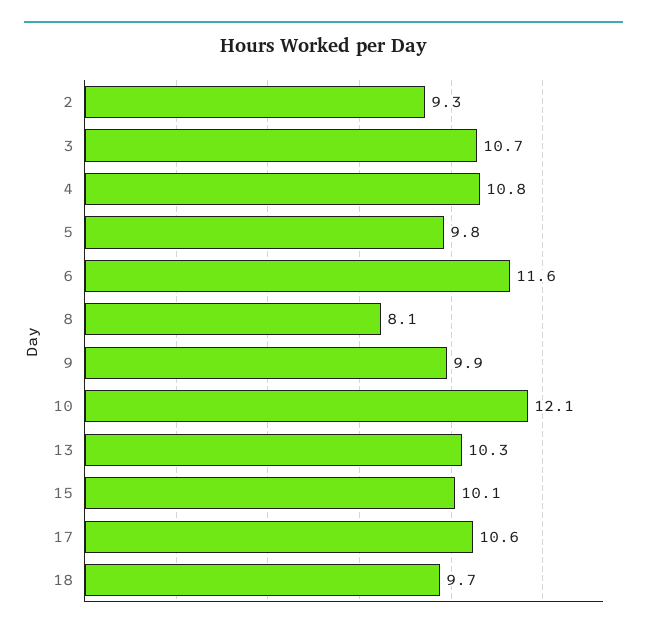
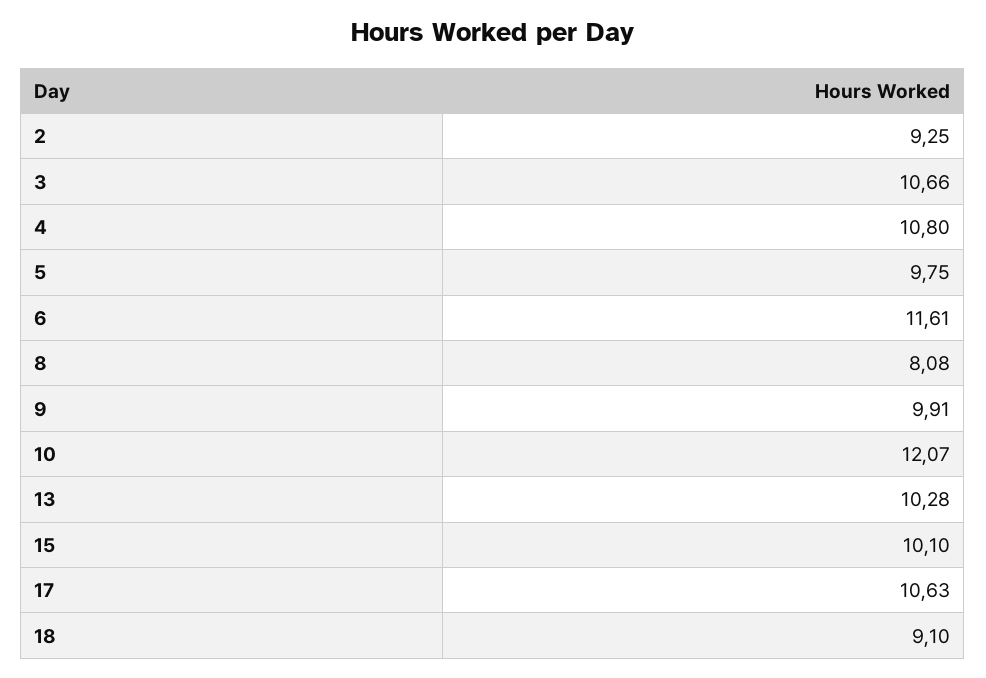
  {
    "2": 9.25,
    "3": 10.66,
    "4": 10.8,
    "5": 9.75,
    "6": 11.61,
    "8": 8.08,
    "9": 9.91,
    "10": 12.07,
    "13": 10.28,
    "15": 10.1,
    "17": 10.63,
-   "18": 9.7
+   "18": 9.1
  }

